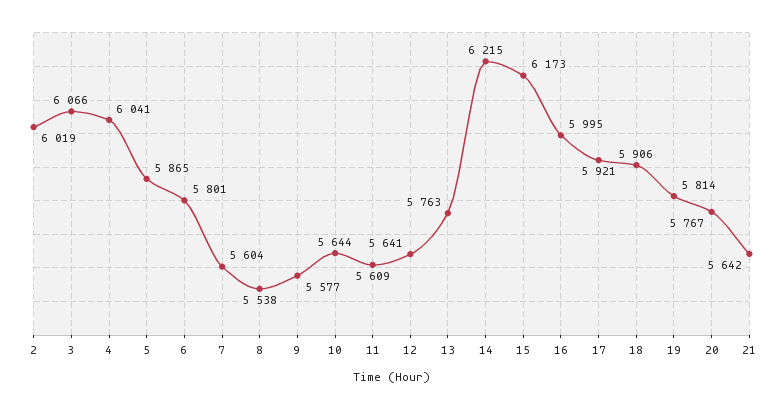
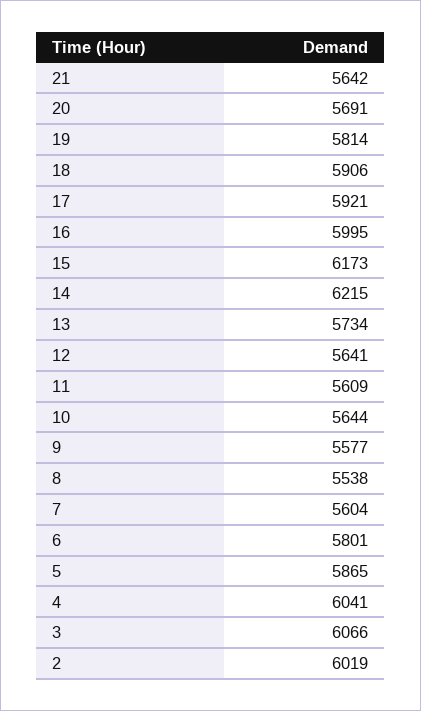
  {
    "2": 6019,
    "3": 6066,
    "4": 6041,
    "5": 5865,
    "6": 5801,
    "7": 5604,
    "8": 5538,
    "9": 5577,
    "10": 5644,
    "11": 5609,
    "12": 5641,
-   "13": 5763,
+   "13": 5734,
    "14": 6215,
    "15": 6173,
    "16": 5995,
    "17": 5921,
    "18": 5906,
    "19": 5814,
-   "20": 5767,
+   "20": 5691,
    "21": 5642
  }

